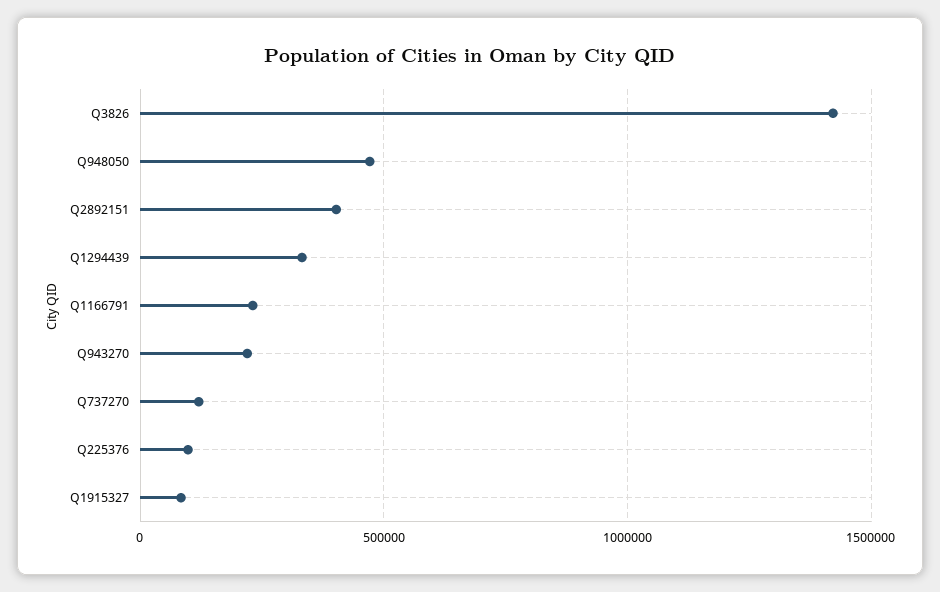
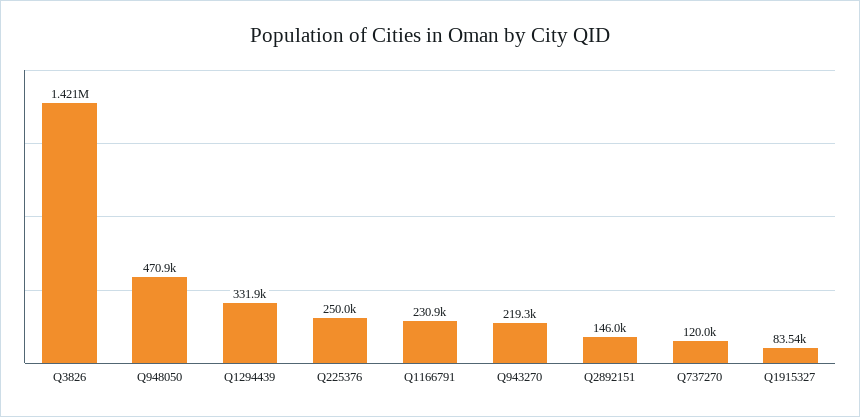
  {
    "Q3826": 1421000,
    "Q948050": 470900,
-   "Q2892151": 400000,
+   "Q2892151": 146000,
    "Q1294439": 331900,
    "Q1166791": 230900,
    "Q943270": 219300,
    "Q737270": 120000,
-   "Q225376": 100000,
+   "Q225376": 250000,
    "Q1915327": 83540
  }

